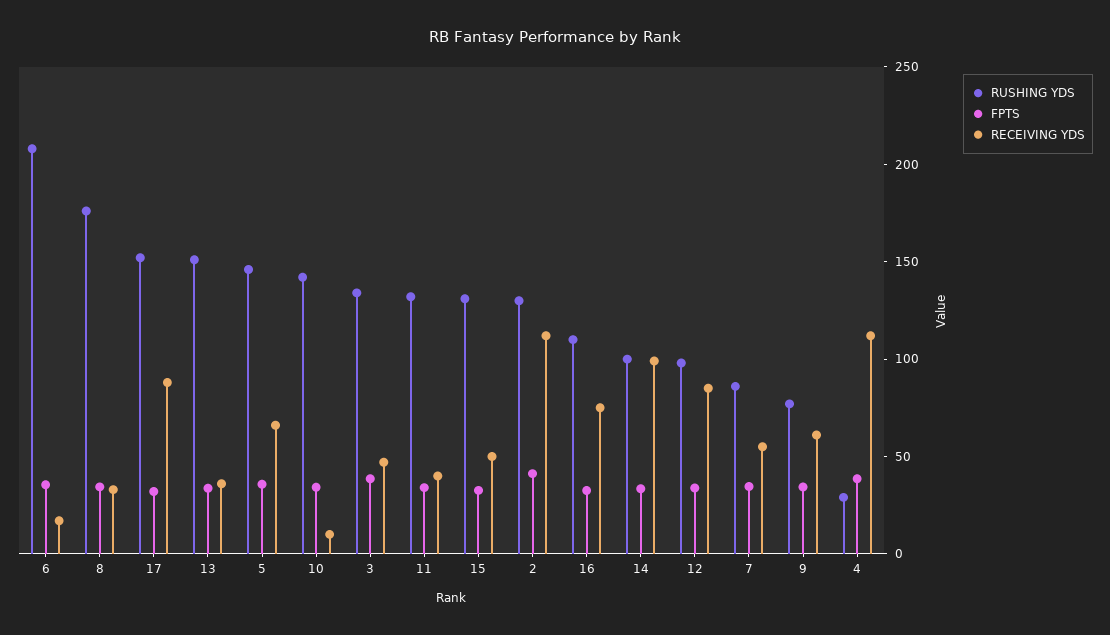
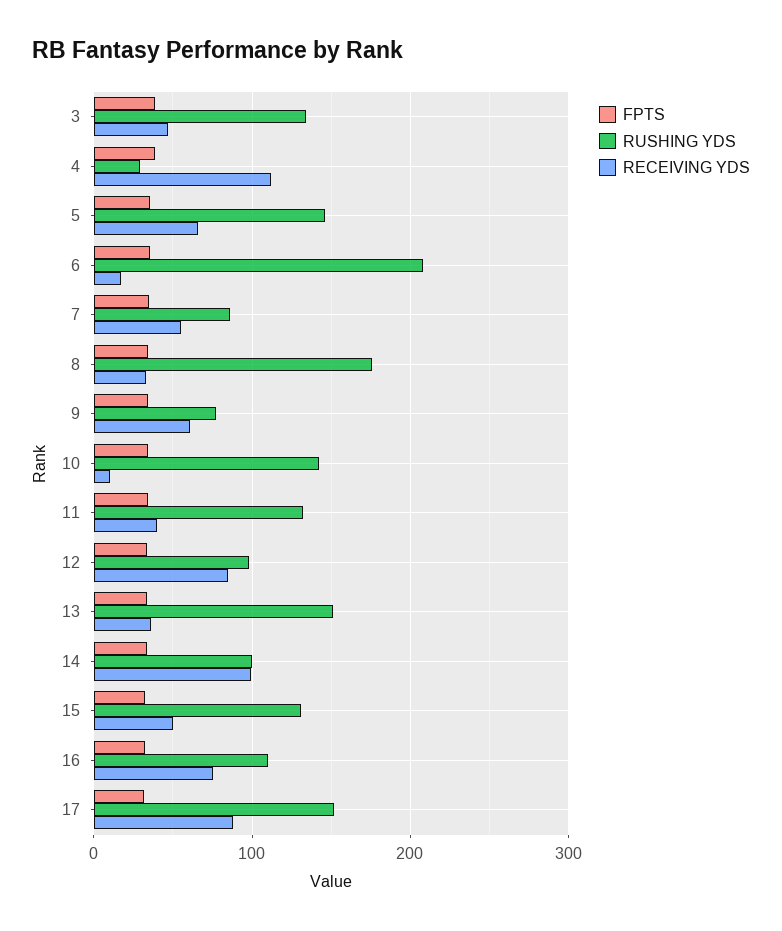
  {
    "RUSHING YDS": {
      "6": 210,
      "8": 180,
      "17": 150,
      "13": 150,
      "5": 150,
      "10": 140,
      "3": 130,
      "11": 130,
      "15": 130,
-     "2": 130,
      "16": 110,
      "14": 100,
      "12": 100,
      "7": 90,
      "9": 80,
      "4": 30
    },
    "FPTS": {
      "6": 40,
      "8": 30,
      "17": 30,
      "13": 30,
      "5": 40,
      "10": 30,
      "3": 40,
      "11": 30,
      "15": 30,
-     "2": 40,
      "16": 30,
      "14": 30,
      "12": 30,
      "7": 30,
      "9": 30,
      "4": 40
    },
    "RECEIVING YDS": {
      "6": 20,
      "8": 30,
      "17": 90,
      "13": 40,
      "5": 70,
      "10": 10,
      "3": 50,
      "11": 40,
      "15": 50,
-     "2": 110,
      "16": 80,
      "14": 100,
      "12": 90,
      "7": 60,
      "9": 60,
      "4": 110
    }
  }

